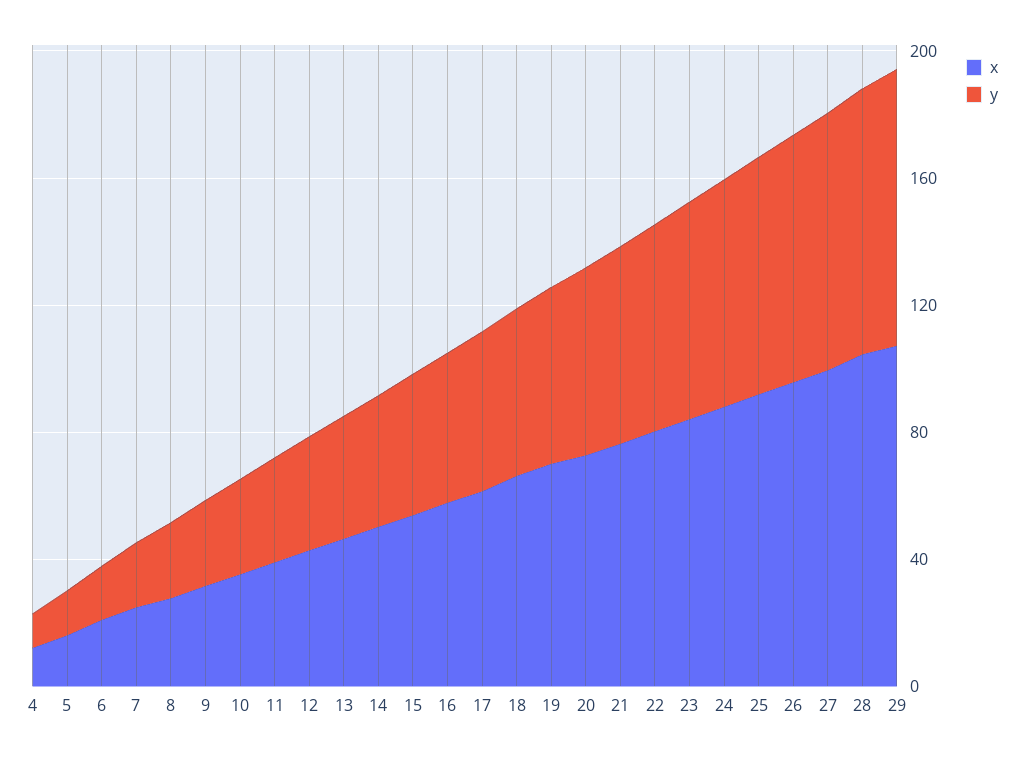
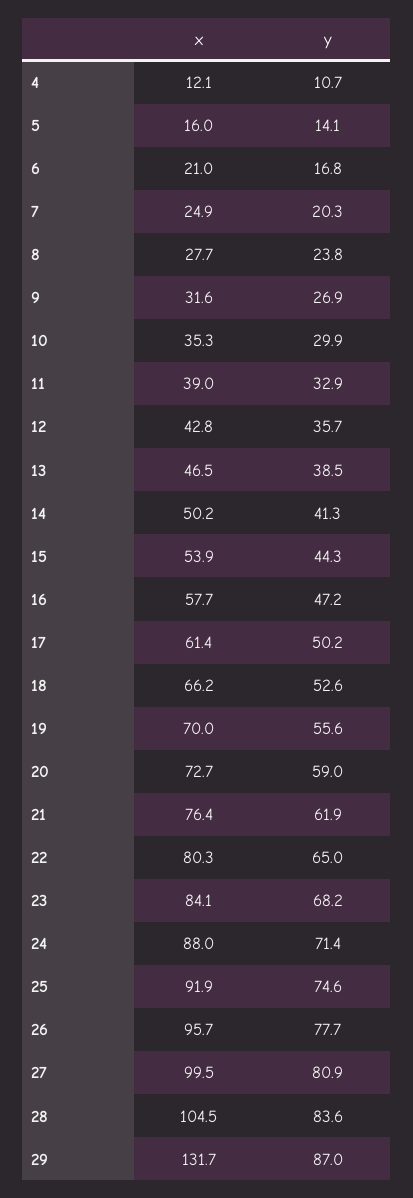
  {
    "x": {
      "4": 12.1,
      "5": 16,
      "6": 21,
      "7": 24.9,
      "8": 27.7,
      "9": 31.6,
      "10": 35.3,
      "11": 39,
      "12": 42.8,
      "13": 46.5,
      "14": 50.2,
      "15": 53.9,
      "16": 57.7,
      "17": 61.4,
      "18": 66.2,
      "19": 70,
      "20": 72.7,
      "21": 76.4,
      "22": 80.3,
      "23": 84.1,
      "24": 88,
      "25": 91.9,
      "26": 95.7,
      "27": 99.5,
      "28": 104.5,
-     "29": 110
+     "29": 131.7
    },
    "y": {
      "4": 10.7,
      "5": 14.1,
      "6": 16.8,
      "7": 20.3,
      "8": 23.8,
      "9": 26.9,
      "10": 29.9,
      "11": 32.9,
      "12": 35.7,
      "13": 38.5,
      "14": 41.3,
      "15": 44.3,
      "16": 47.2,
      "17": 50.2,
      "18": 52.6,
      "19": 55.6,
      "20": 59,
      "21": 61.9,
      "22": 65,
      "23": 68.2,
      "24": 71.4,
      "25": 74.6,
      "26": 77.7,
      "27": 80.9,
      "28": 83.6,
      "29": 87
    }
  }

